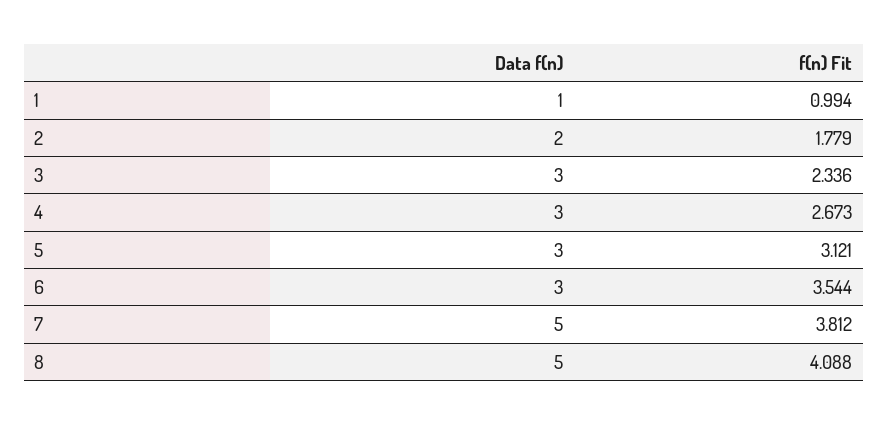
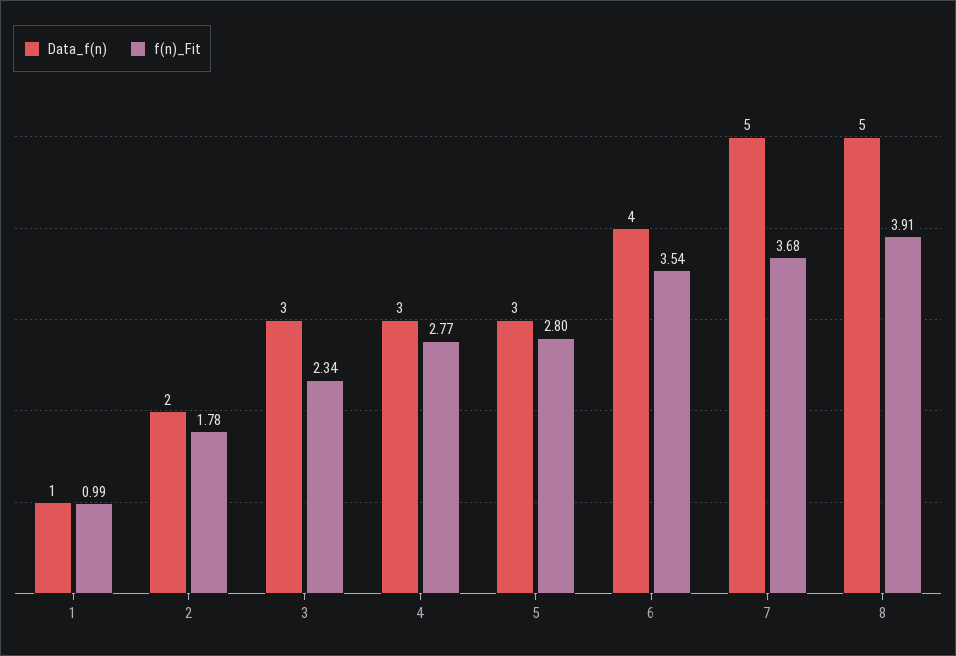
  {
    "Data f(n)": {
      "1": 1,
      "2": 2,
      "3": 3,
      "4": 3,
      "5": 3,
-     "6": 3,
+     "6": 4,
      "7": 5,
      "8": 5
    },
    "f(n) Fit": {
      "1": 0.994,
      "2": 1.779,
      "3": 2.336,
-     "4": 2.673,
+     "4": 2.77,
-     "5": 3.121,
+     "5": 2.8,
      "6": 3.544,
-     "7": 3.812,
+     "7": 3.68,
-     "8": 4.088
+     "8": 3.91
    }
  }

